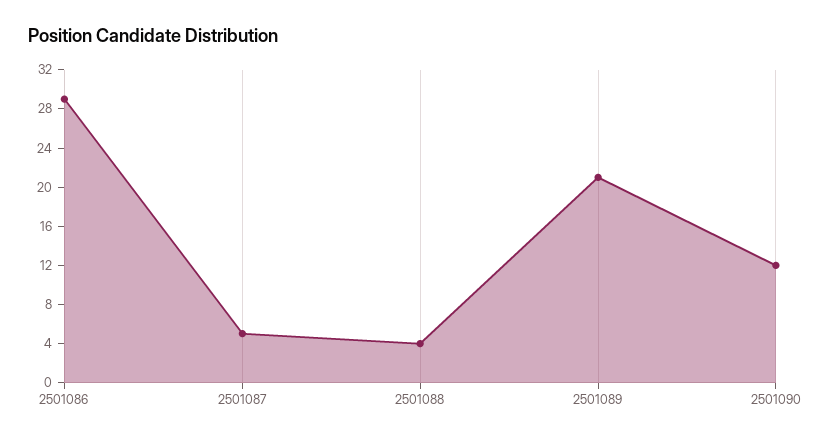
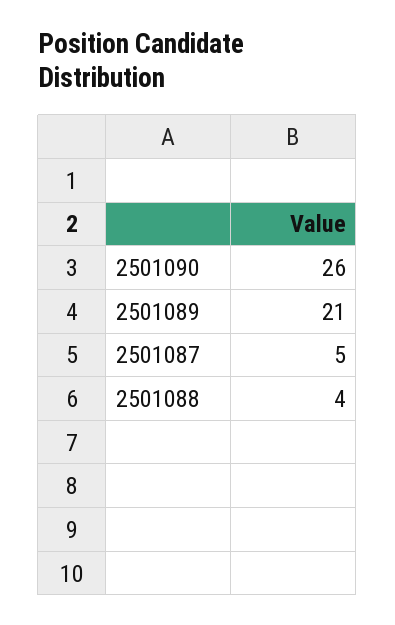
  {
-   "2501086": 29,
    "2501087": 5,
    "2501088": 4,
    "2501089": 21,
-   "2501090": 12
+   "2501090": 26
  }

